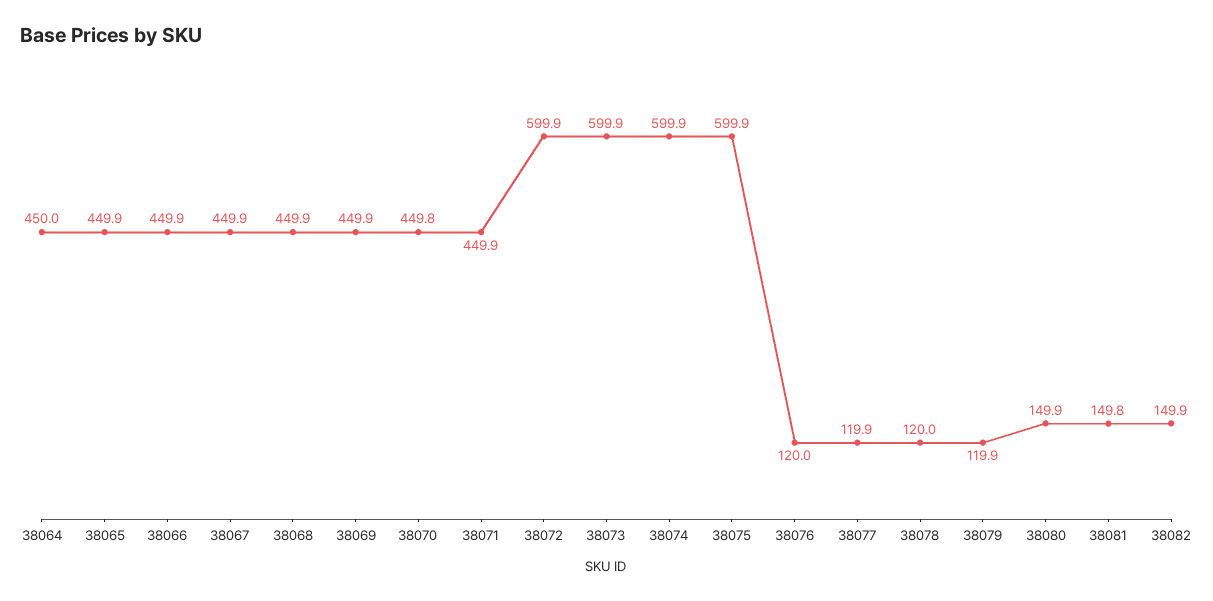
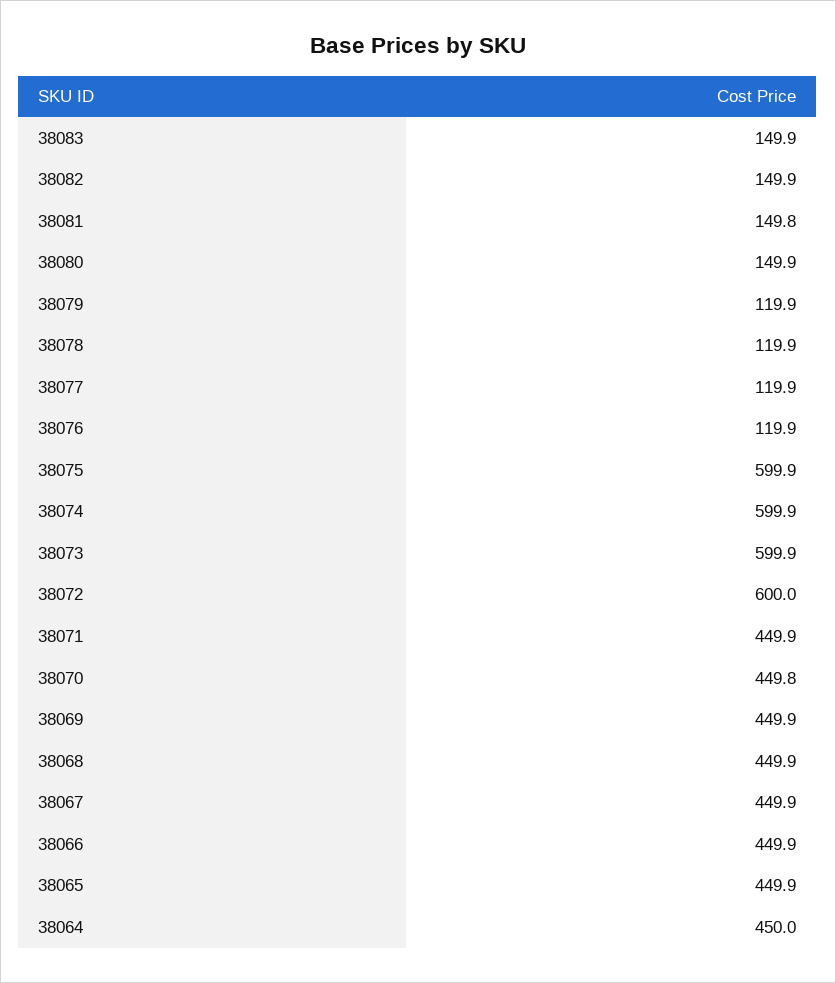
  {
    "38064": 450,
    "38065": 449.9,
    "38066": 449.9,
    "38067": 449.9,
    "38068": 449.9,
    "38069": 449.9,
    "38070": 449.8,
    "38071": 449.9,
-   "38072": 599.9,
+   "38072": 600,
    "38073": 599.9,
    "38074": 599.9,
    "38075": 599.9,
-   "38076": 120,
+   "38076": 119.9,
    "38077": 119.9,
-   "38078": 120,
+   "38078": 119.9,
    "38079": 119.9,
    "38080": 149.9,
    "38081": 149.8,
-   "38082": 149.9
+   "38082": 149.9,
+   "38083": 149.9
  }

